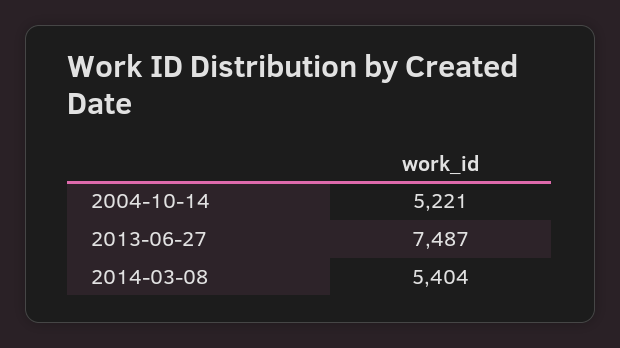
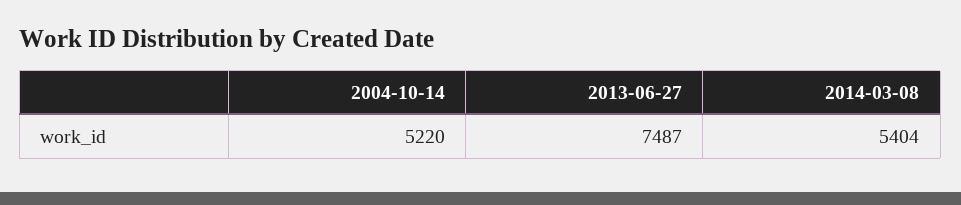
  {
-   "2004-10-14": 5221,
+   "2004-10-14": 5220,
    "2013-06-27": 7487,
    "2014-03-08": 5404
  }

